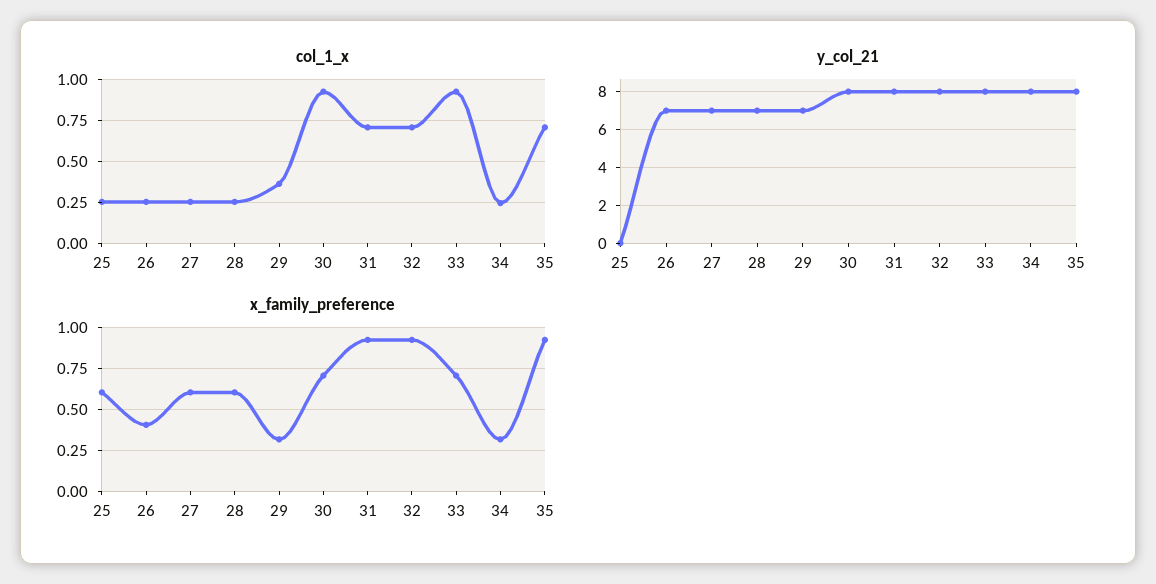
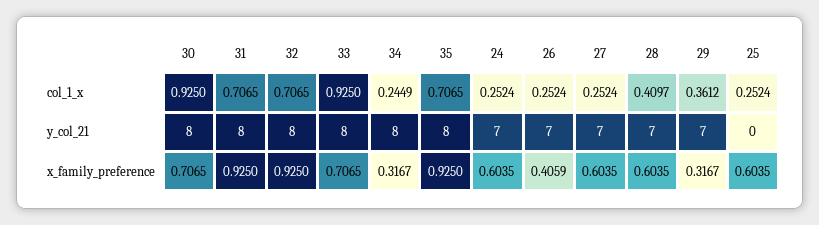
  {
    "col_1_x": {
      "25": 0.2524,
      "26": 0.2524,
      "27": 0.2524,
-     "28": 0.25,
+     "28": 0.4097,
      "29": 0.3612,
      "30": 0.925,
      "31": 0.7065,
      "32": 0.7065,
      "33": 0.925,
      "34": 0.2449,
-     "35": 0.7065
+     "35": 0.7065,
+     "24": 0.2524
    },
    "y_col_21": {
      "25": 0,
      "26": 7,
      "27": 7,
      "28": 7,
      "29": 7,
      "30": 8,
      "31": 8,
      "32": 8,
      "33": 8,
      "34": 8,
-     "35": 8
+     "35": 8,
+     "24": 7
    },
    "x_family_preference": {
      "25": 0.6035,
      "26": 0.4059,
      "27": 0.6035,
      "28": 0.6035,
      "29": 0.3167,
      "30": 0.7065,
      "31": 0.925,
      "32": 0.925,
      "33": 0.7065,
      "34": 0.3167,
-     "35": 0.925
+     "35": 0.925,
+     "24": 0.6035
    }
  }

